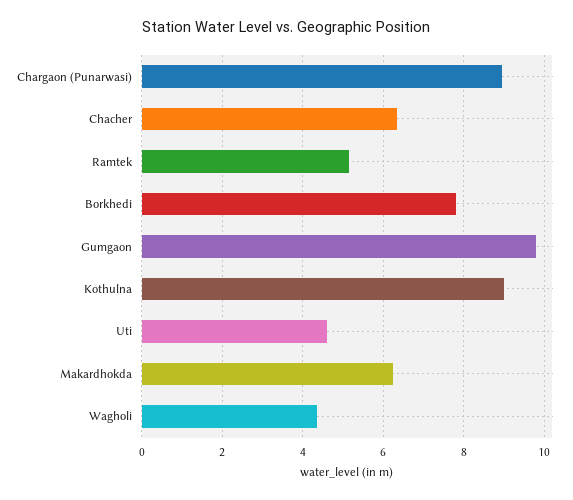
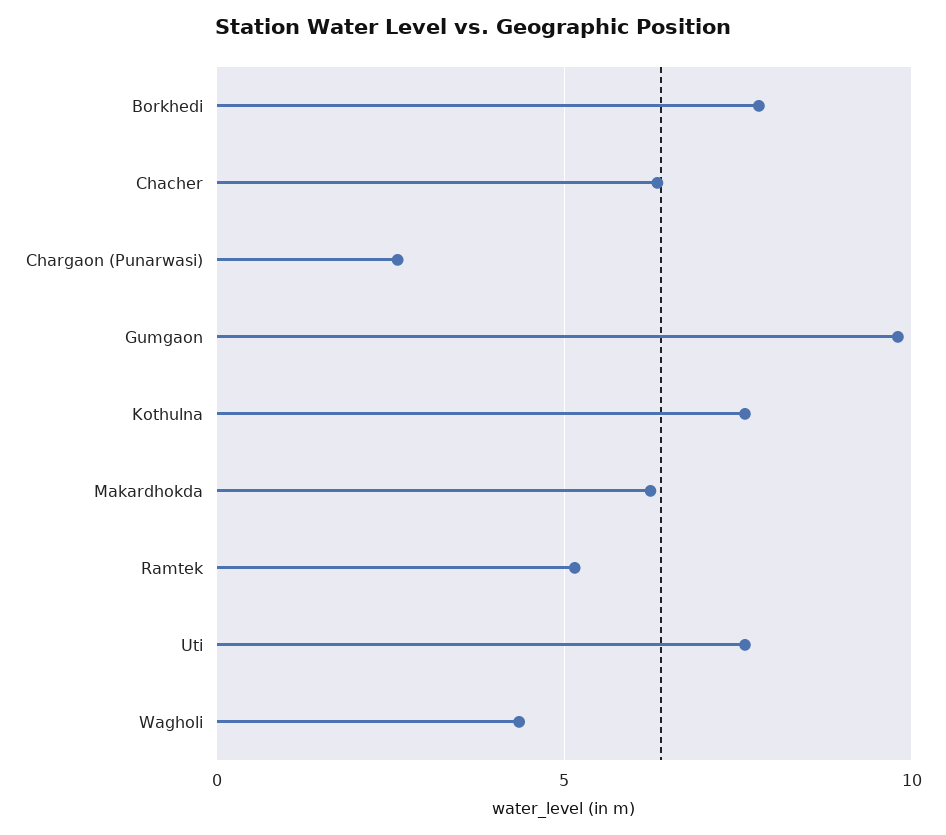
  {
-   "Chargaon (Punarwasi)": 9,
+   "Chargaon (Punarwasi)": 2.5,
    "Chacher": 6.4,
    "Ramtek": 5.2,
    "Borkhedi": 7.8,
    "Gumgaon": 9.8,
-   "Kothulna": 9,
+   "Kothulna": 7.5,
-   "Uti": 4.6,
+   "Uti": 7.5,
    "Makardhokda": 6.2,
    "Wagholi": 4.4
  }

